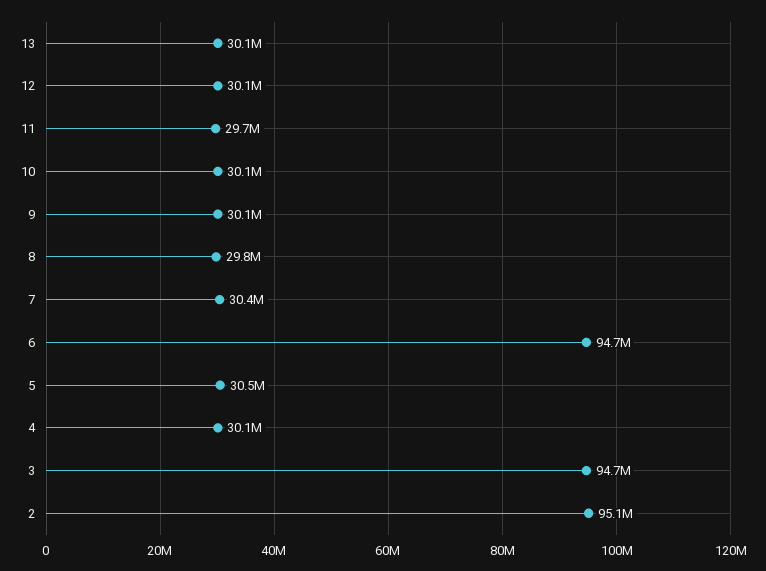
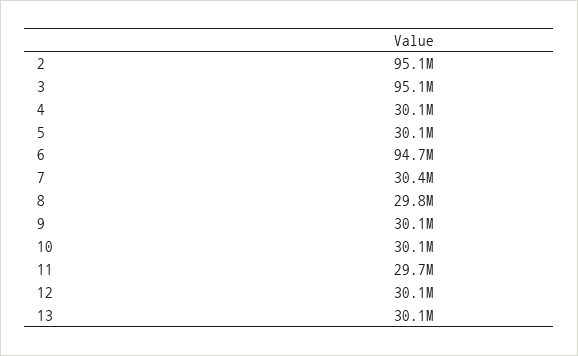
  {
    "13": 30100000,
    "12": 30100000,
    "11": 29700000,
    "10": 30100000,
    "9": 30100000,
    "8": 29800000,
    "7": 30400000,
    "6": 94700000,
-   "5": 30500000,
+   "5": 30100000,
    "4": 30100000,
-   "3": 94700000,
+   "3": 95100000,
    "2": 95100000
  }

